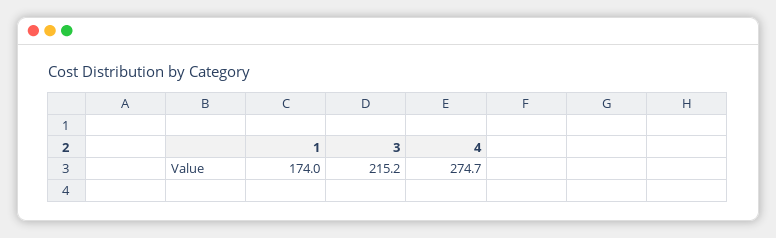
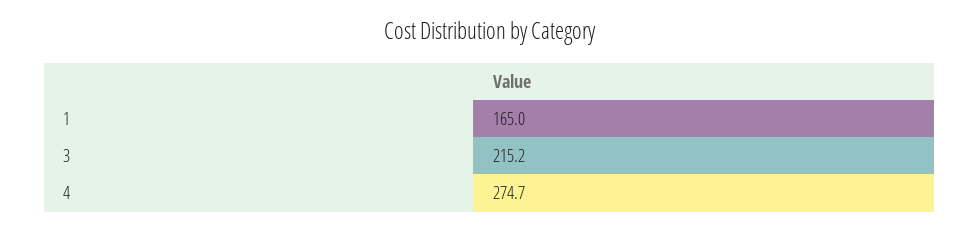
  {
-   "1": 174,
+   "1": 165,
    "3": 215.2,
    "4": 274.7
  }

